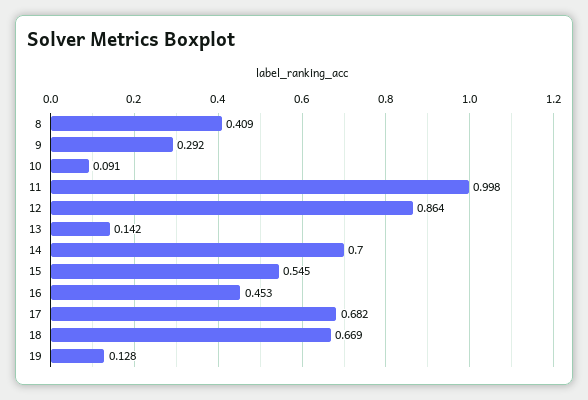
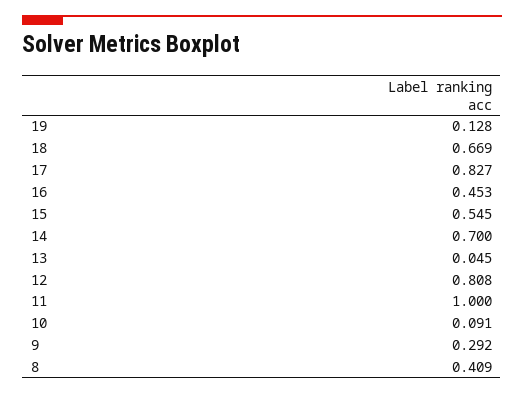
  {
    "8": 0.409,
    "9": 0.292,
    "10": 0.091,
-   "11": 0.998,
+   "11": 1,
-   "12": 0.864,
+   "12": 0.808,
-   "13": 0.142,
+   "13": 0.045,
    "14": 0.7,
    "15": 0.545,
    "16": 0.453,
-   "17": 0.682,
+   "17": 0.827,
    "18": 0.669,
    "19": 0.128
  }

